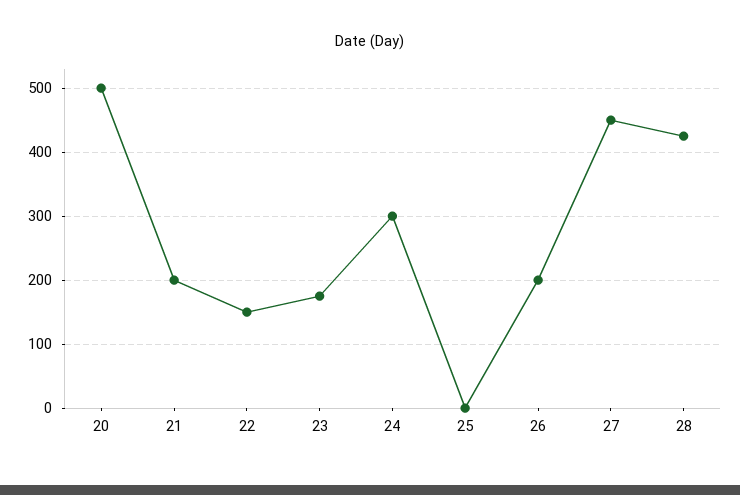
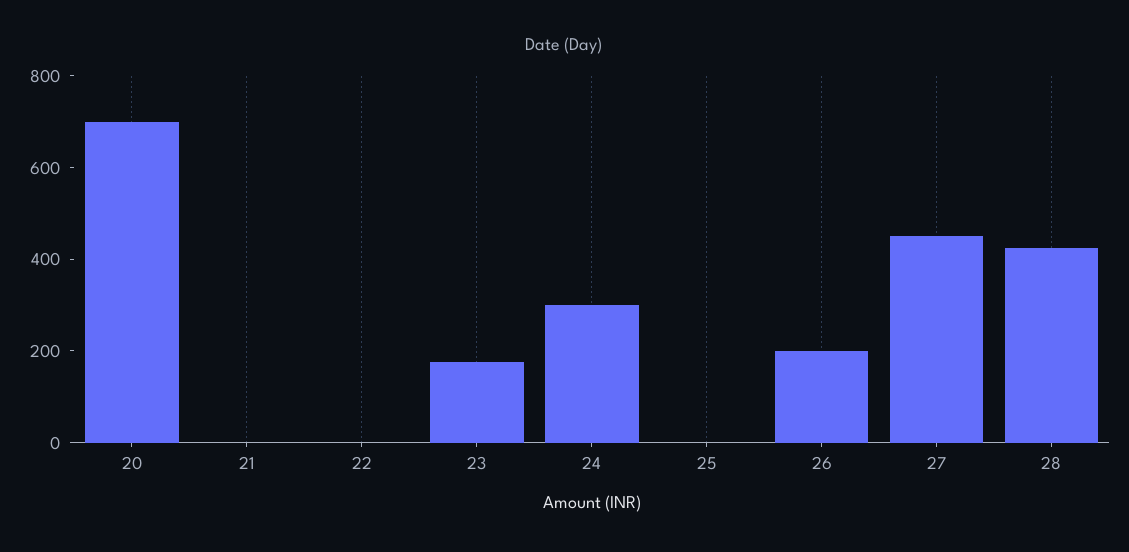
  {
-   "20": 500,
+   "20": 700,
-   "21": 200,
+   "21": 0,
-   "22": 150,
+   "22": 0,
    "23": 180,
    "24": 300,
    "25": 0,
    "26": 200,
    "27": 450,
    "28": 430
  }

